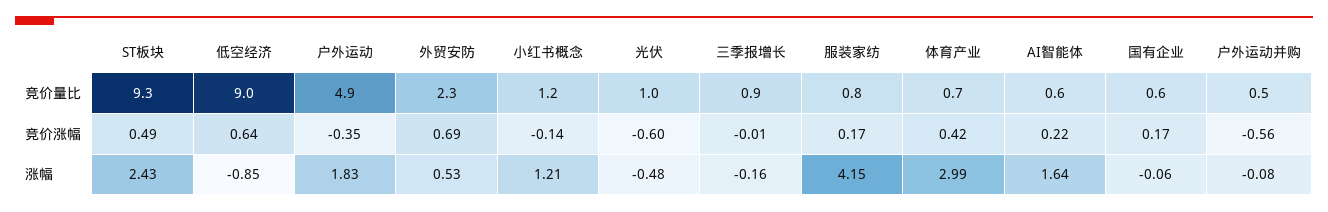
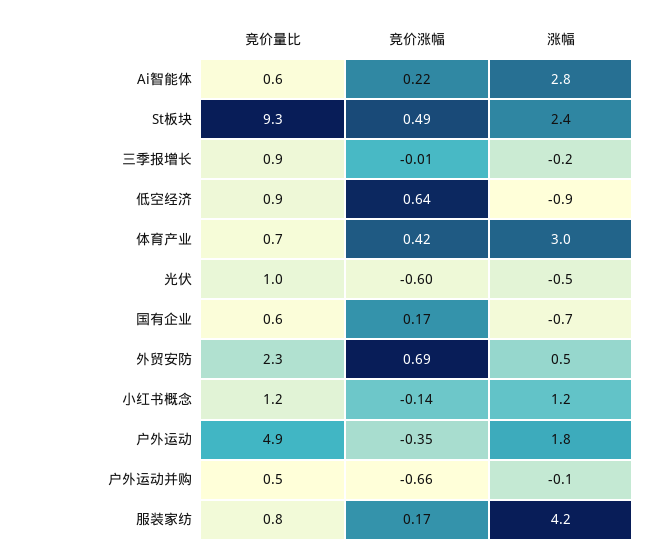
  {
    "ST板块": {
      "竞价量比": 9.3,
      "竞价涨幅": 0.49,
      "涨幅": 2.43
    },
    "低空经济": {
-     "竞价量比": 9,
+     "竞价量比": 0.9,
      "竞价涨幅": 0.64,
      "涨幅": -0.85
    },
    "户外运动": {
      "竞价量比": 4.9,
      "竞价涨幅": -0.35,
      "涨幅": 1.83
    },
    "外贸安防": {
      "竞价量比": 2.3,
      "竞价涨幅": 0.69,
      "涨幅": 0.53
    },
    "小红书概念": {
      "竞价量比": 1.2,
      "竞价涨幅": -0.14,
      "涨幅": 1.21
    },
    "光伏": {
      "竞价量比": 1,
      "竞价涨幅": -0.6,
      "涨幅": -0.48
    },
    "三季报增长": {
      "竞价量比": 0.9,
      "竞价涨幅": -0.01,
      "涨幅": -0.16
    },
    "服装家纺": {
      "竞价量比": 0.8,
      "竞价涨幅": 0.17,
      "涨幅": 4.15
    },
    "体育产业": {
      "竞价量比": 0.7,
      "竞价涨幅": 0.42,
      "涨幅": 2.99
    },
    "AI智能体": {
      "竞价量比": 0.6,
      "竞价涨幅": 0.22,
-     "涨幅": 1.64
+     "涨幅": 2.8
    },
    "国有企业": {
      "竞价量比": 0.6,
      "竞价涨幅": 0.17,
-     "涨幅": -0.06
+     "涨幅": -0.7
    },
    "户外运动并购": {
      "竞价量比": 0.5,
-     "竞价涨幅": -0.56,
+     "竞价涨幅": -0.66,
      "涨幅": -0.08
    }
  }

